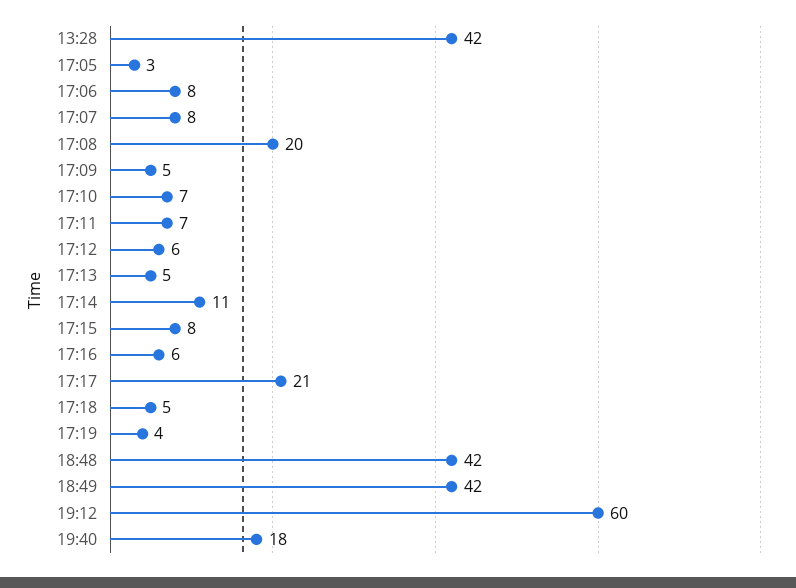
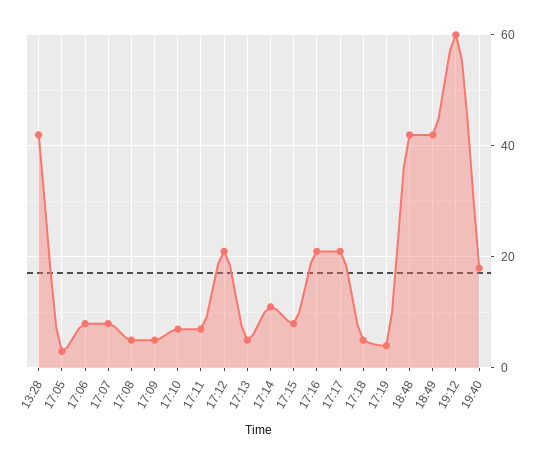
  {
    "13:28": 42,
    "17:05": 3,
    "17:06": 8,
    "17:07": 8,
-   "17:08": 20,
+   "17:08": 5,
    "17:09": 5,
    "17:10": 7,
    "17:11": 7,
-   "17:12": 6,
+   "17:12": 20,
    "17:13": 5,
    "17:14": 11,
    "17:15": 8,
-   "17:16": 6,
+   "17:16": 20,
    "17:17": 21,
    "17:18": 5,
    "17:19": 4,
    "18:48": 42,
    "18:49": 42,
    "19:12": 60,
    "19:40": 18
  }

